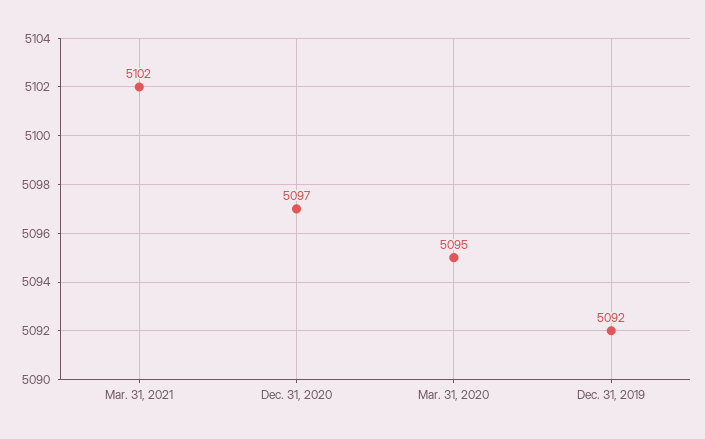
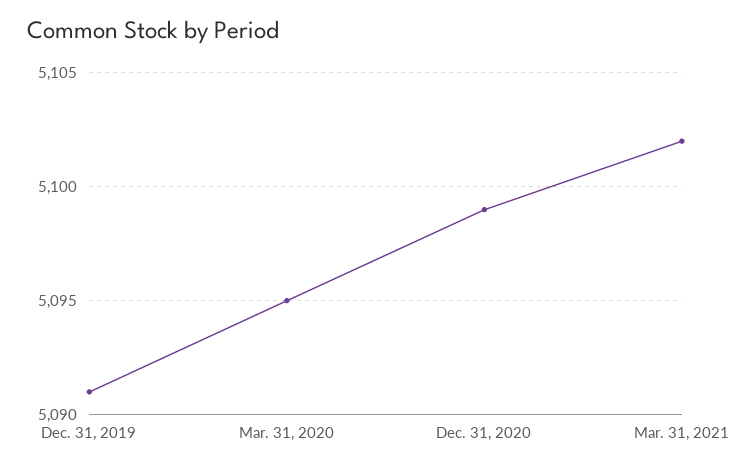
  {
    "Mar. 31, 2021": 5102,
-   "Dec. 31, 2020": 5097,
+   "Dec. 31, 2020": 5099,
    "Mar. 31, 2020": 5095,
-   "Dec. 31, 2019": 5092
+   "Dec. 31, 2019": 5091
  }

